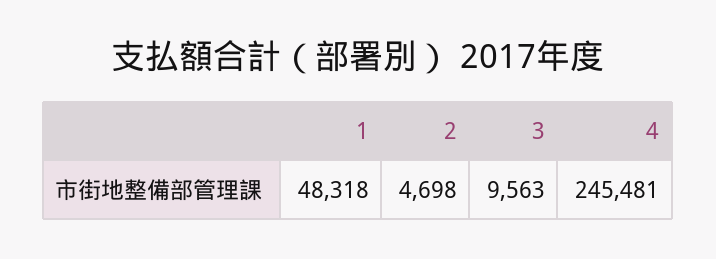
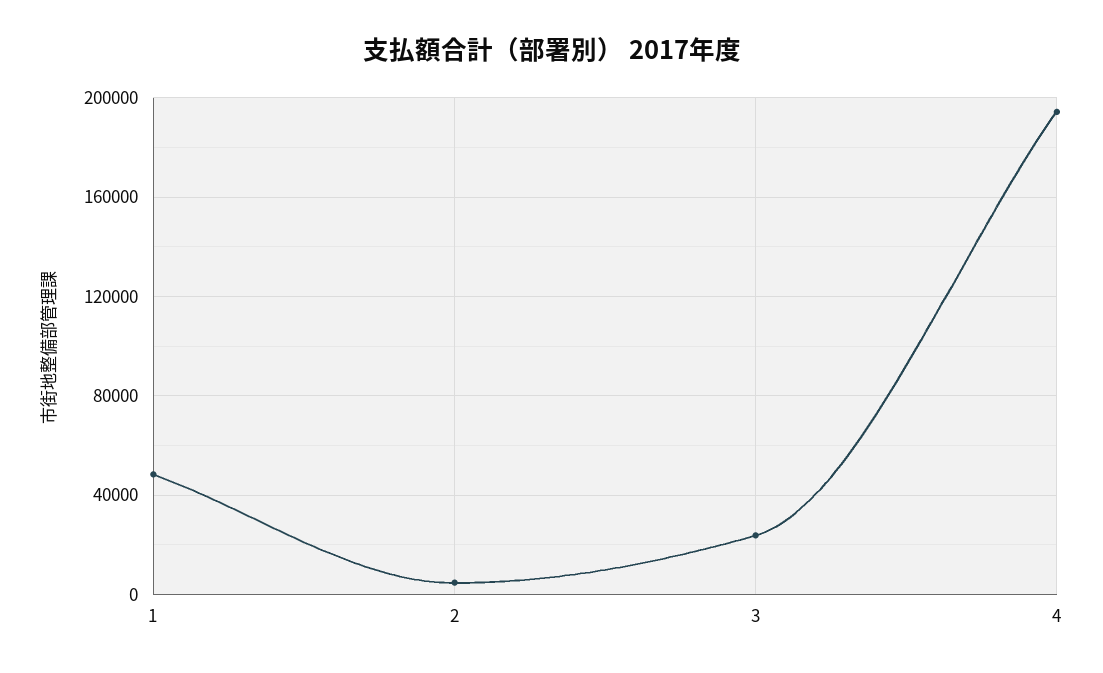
  {
    "1": 48318,
    "2": 4698,
-   "3": 9563,
+   "3": 25000,
-   "4": 245481
+   "4": 195000
  }

